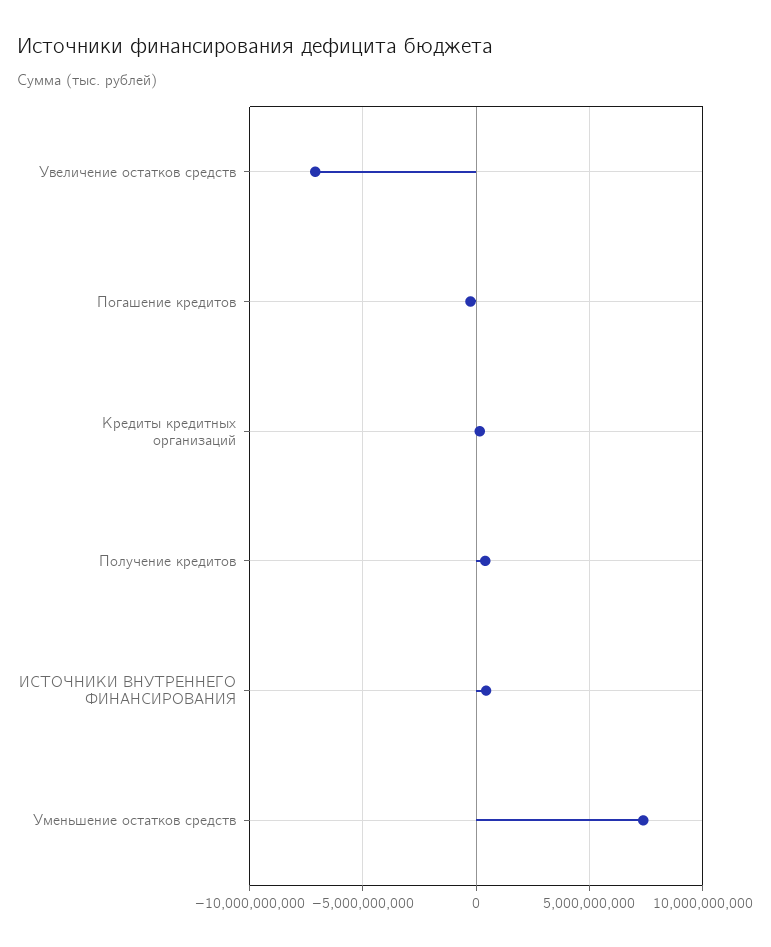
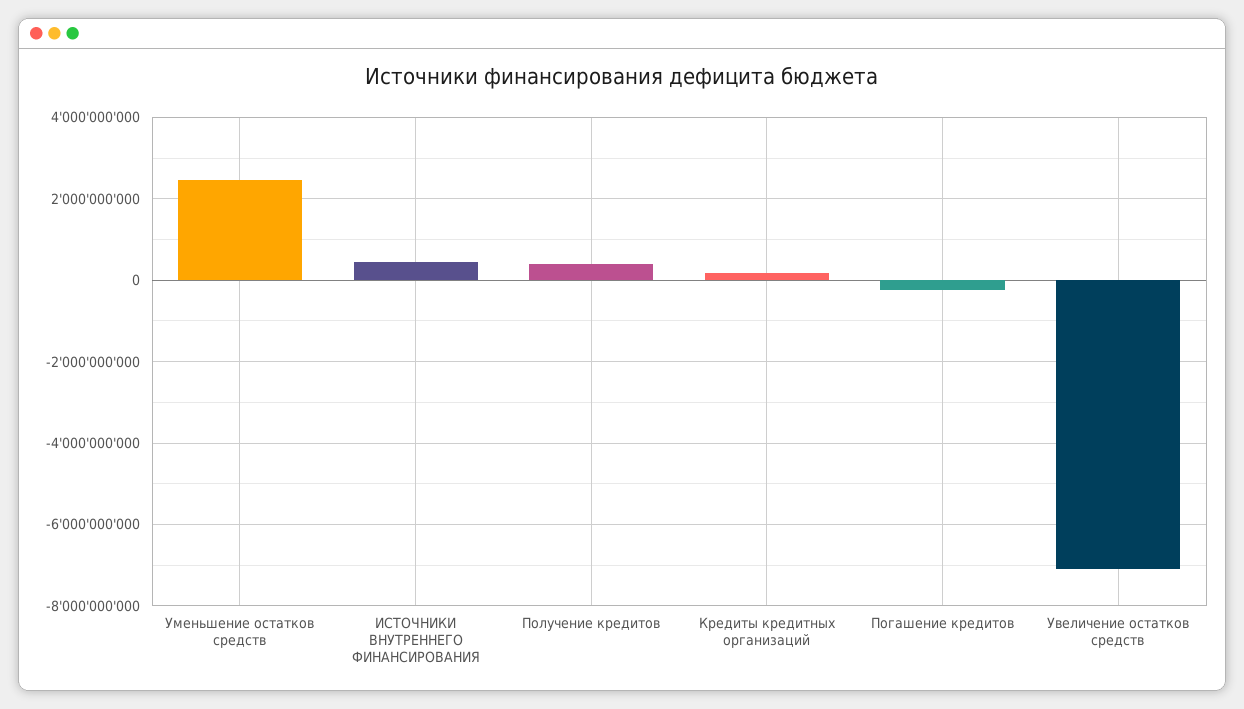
  {
    "Увеличение остатков средств": -7200000000,
    "Погашение кредитов": -200000000,
    "Кредиты кредитных организаций": 200000000,
    "Получение кредитов": 400000000,
    "ИСТОЧНИКИ ВНУТРЕННЕГО ФИНАНСИРОВАНИЯ": 400000000,
-   "Уменьшение остатков средств": 7500000000
+   "Уменьшение остатков средств": 2400000000
  }

